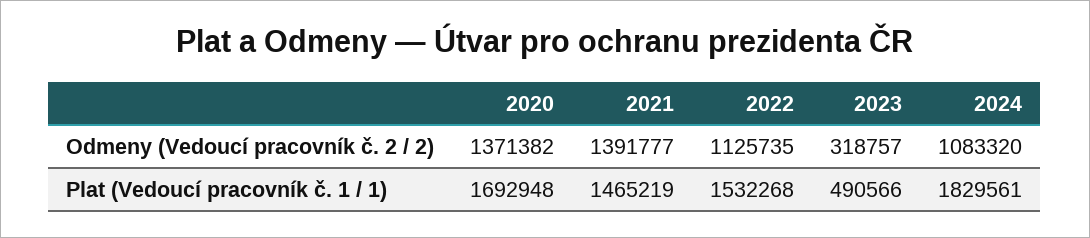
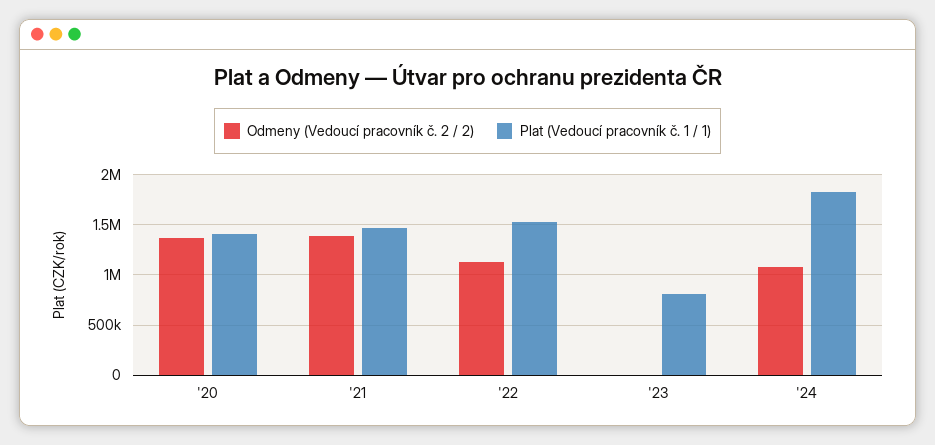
  {
    "Odmeny (Vedoucí pracovník č. 2 / 2)": {
      "2020": 1371382,
      "2021": 1391777,
      "2022": 1125735,
-     "2023": 318757,
+     "2023": 0,
      "2024": 1083320
    },
    "Plat (Vedoucí pracovník č. 1 / 1)": {
-     "2020": 1692948,
+     "2020": 1400000,
      "2021": 1465219,
      "2022": 1532268,
-     "2023": 490566,
+     "2023": 800000,
      "2024": 1829561
    }
  }

